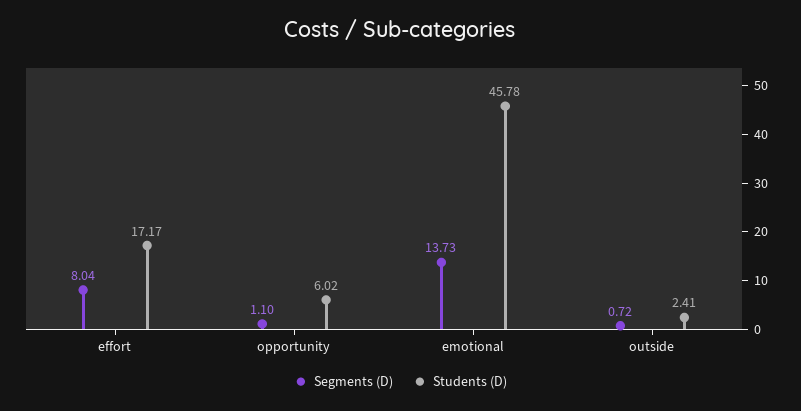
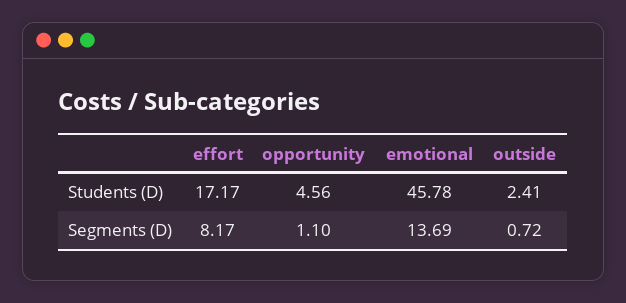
  {
    "Segments (D)": {
-     "effort": 8.04,
+     "effort": 8.17,
      "opportunity": 1.1,
-     "emotional": 13.73,
+     "emotional": 13.69,
      "outside": 0.72
    },
    "Students (D)": {
      "effort": 17.17,
-     "opportunity": 6.02,
+     "opportunity": 4.56,
      "emotional": 45.78,
      "outside": 2.41
    }
  }

